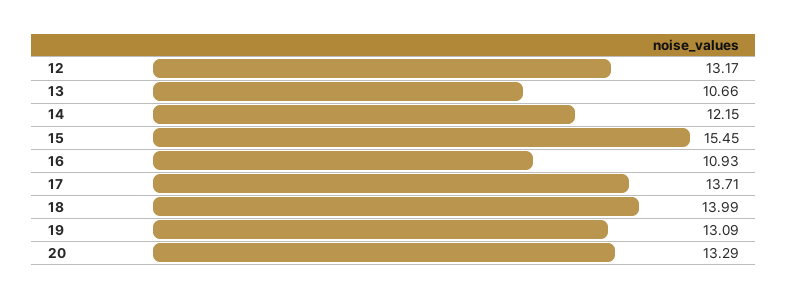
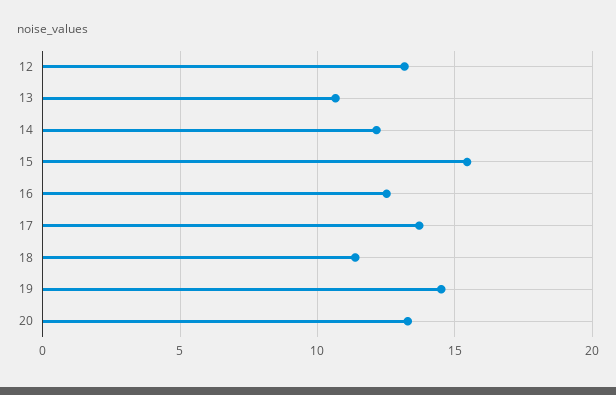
  {
    "12": 13.17,
    "13": 10.66,
    "14": 12.15,
    "15": 15.45,
-   "16": 10.93,
+   "16": 12.5,
    "17": 13.71,
-   "18": 13.99,
+   "18": 11.5,
-   "19": 13.09,
+   "19": 14.5,
    "20": 13.29
  }

